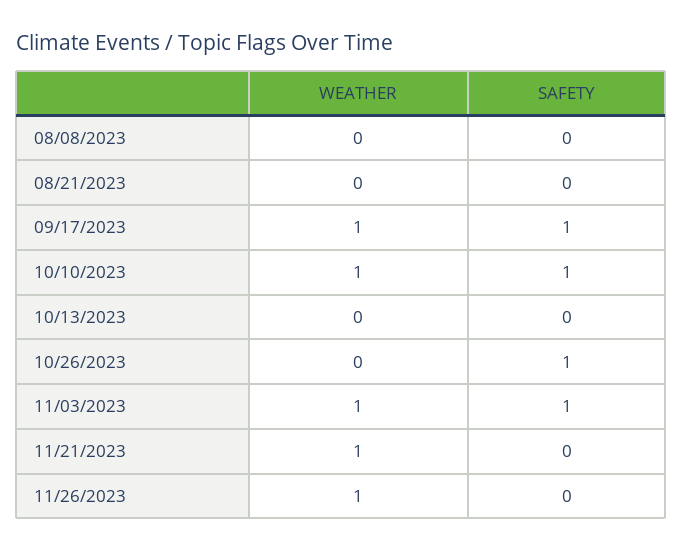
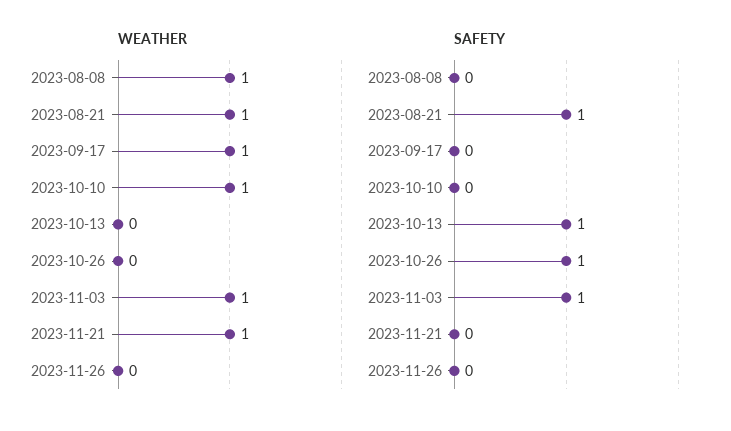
  {
    "WEATHER": {
-     "08/08/2023": 0,
+     "08/08/2023": 1,
-     "08/21/2023": 0,
+     "08/21/2023": 1,
      "09/17/2023": 1,
      "10/10/2023": 1,
      "10/13/2023": 0,
      "10/26/2023": 0,
      "11/03/2023": 1,
      "11/21/2023": 1,
-     "11/26/2023": 1
+     "11/26/2023": 0
    },
    "SAFETY": {
      "08/08/2023": 0,
-     "08/21/2023": 0,
+     "08/21/2023": 1,
-     "09/17/2023": 1,
+     "09/17/2023": 0,
-     "10/10/2023": 1,
+     "10/10/2023": 0,
-     "10/13/2023": 0,
+     "10/13/2023": 1,
      "10/26/2023": 1,
      "11/03/2023": 1,
      "11/21/2023": 0,
      "11/26/2023": 0
    }
  }

